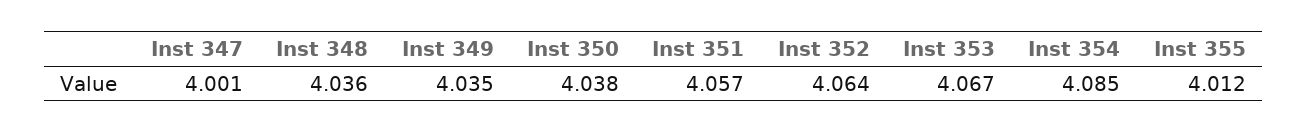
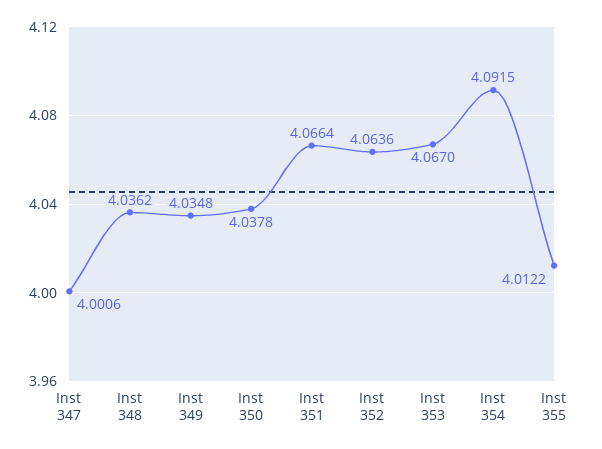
  {
    "Inst 347": 4.0006,
    "Inst 348": 4.0362,
    "Inst 349": 4.0348,
    "Inst 350": 4.0378,
-   "Inst 351": 4.057,
+   "Inst 351": 4.0664,
    "Inst 352": 4.0636,
    "Inst 353": 4.067,
-   "Inst 354": 4.085,
+   "Inst 354": 4.0915,
    "Inst 355": 4.0122
  }

